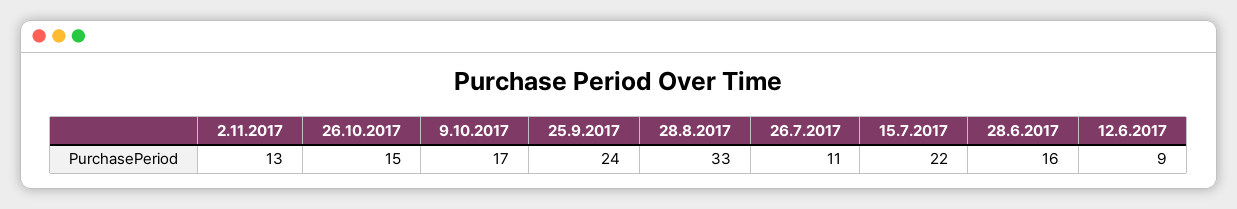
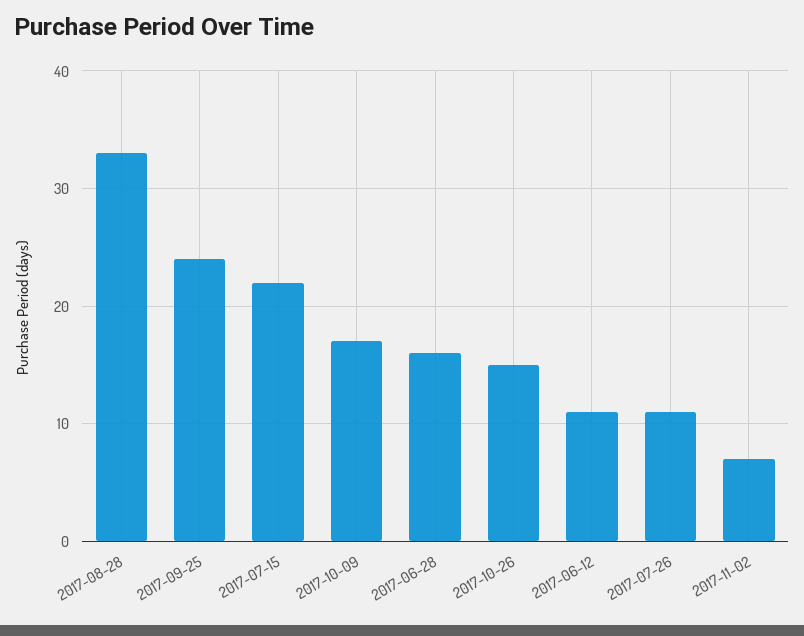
  {
-   "2.11.2017": 13,
+   "2.11.2017": 7,
    "26.10.2017": 15,
    "9.10.2017": 17,
    "25.9.2017": 24,
    "28.8.2017": 33,
    "26.7.2017": 11,
    "15.7.2017": 22,
    "28.6.2017": 16,
-   "12.6.2017": 9
+   "12.6.2017": 11
  }

